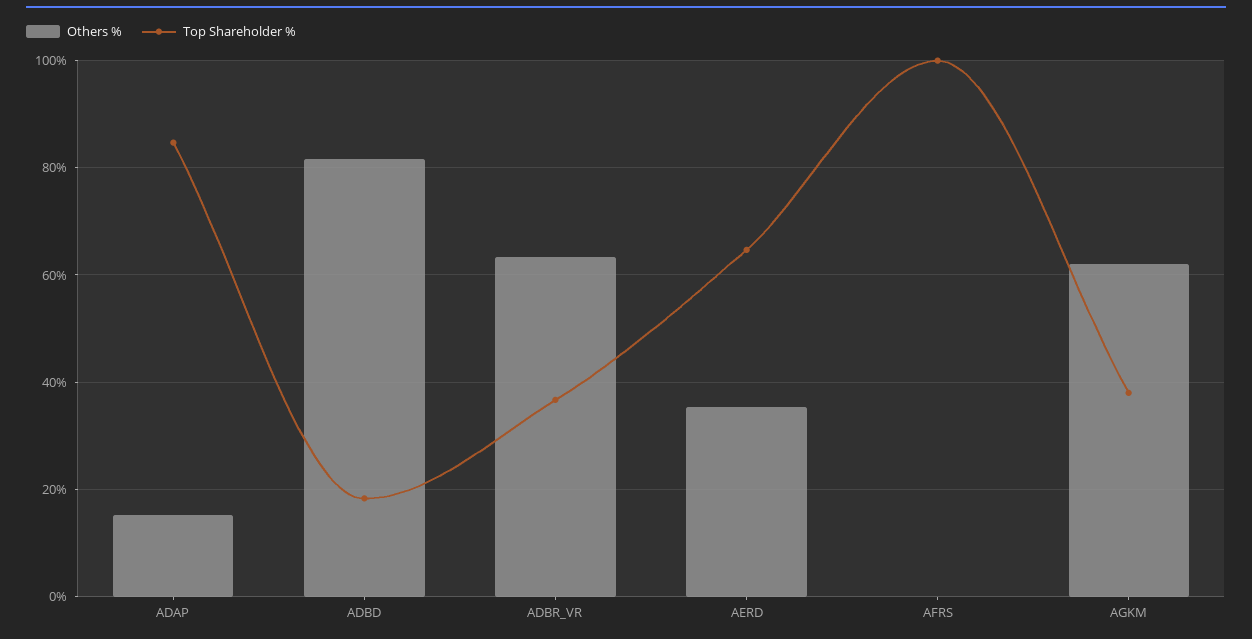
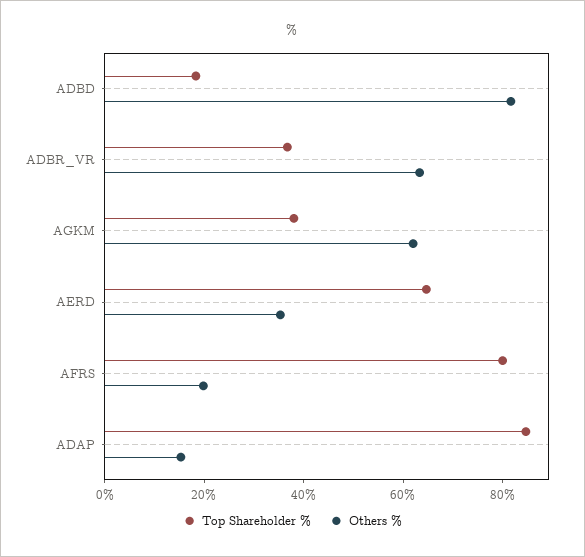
  {
    "Others %": {
      "ADAP": 16,
      "ADBD": 82,
      "ADBR_VR": 64,
      "AERD": 36,
-     "AFRS": 0,
+     "AFRS": 20,
      "AGKM": 62
    },
    "Top Shareholder %": {
      "ADAP": 84,
      "ADBD": 18,
      "ADBR_VR": 36,
      "AERD": 64,
-     "AFRS": 100,
+     "AFRS": 80,
      "AGKM": 38
    }
  }

